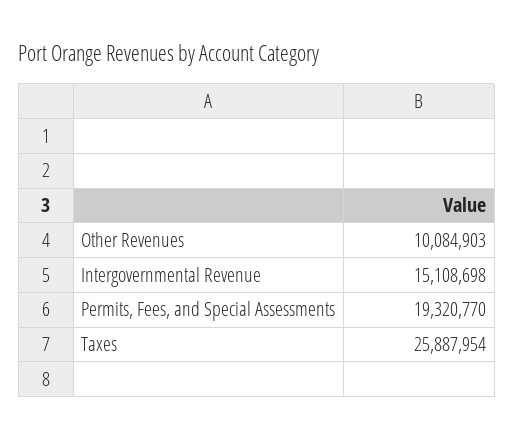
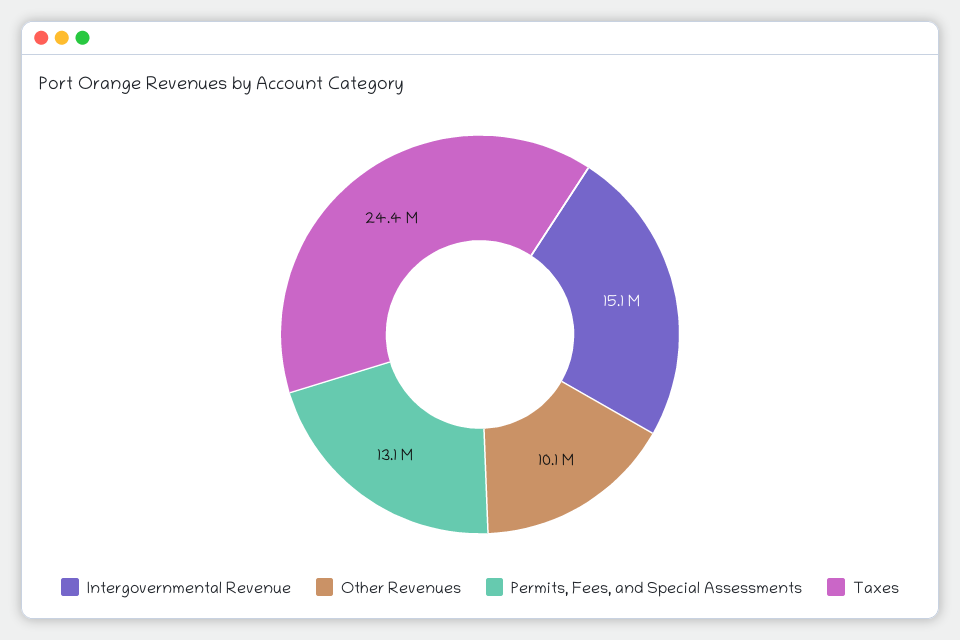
  {
    "Other Revenues": 10084903,
    "Intergovernmental Revenue": 15108698,
-   "Permits, Fees, and Special Assessments": 19320770,
+   "Permits, Fees, and Special Assessments": 13100000,
-   "Taxes": 25887954
+   "Taxes": 24400000
  }

